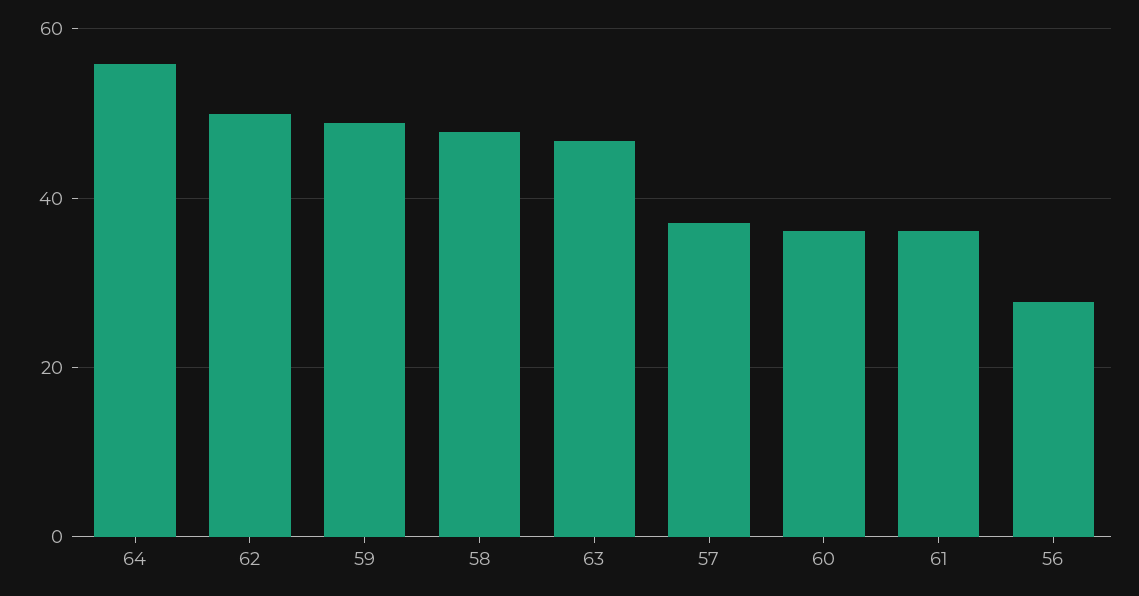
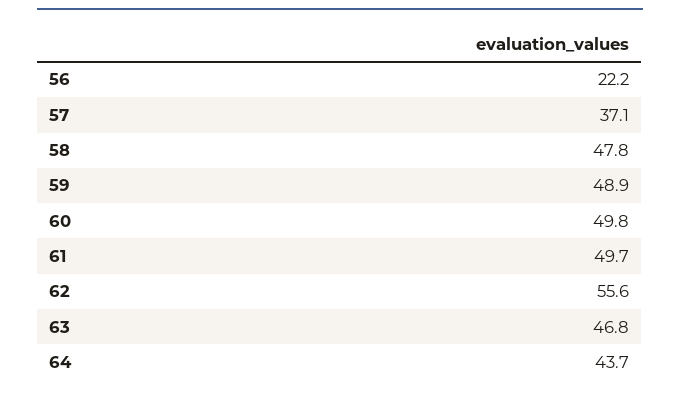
  {
-   "64": 56,
+   "64": 43.7,
-   "62": 50,
+   "62": 55.6,
    "59": 48.9,
    "58": 47.8,
    "63": 46.8,
    "57": 37.1,
-   "60": 36,
+   "60": 49.8,
-   "61": 36,
+   "61": 49.7,
-   "56": 28
+   "56": 22.2
  }

